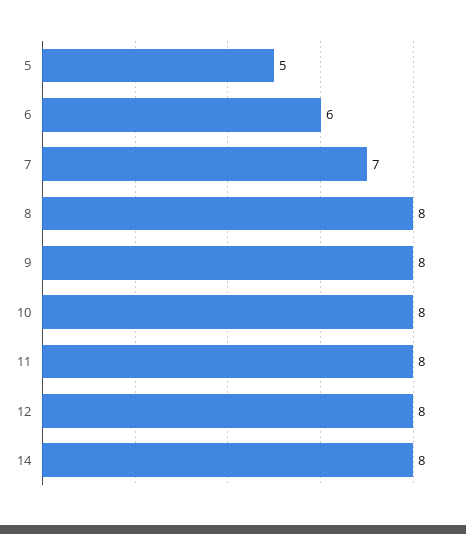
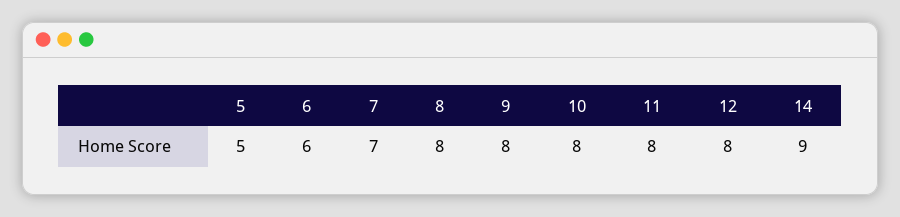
  {
    "5": 5,
    "6": 6,
    "7": 7,
    "8": 8,
    "9": 8,
    "10": 8,
    "11": 8,
    "12": 8,
-   "14": 8
+   "14": 9
  }

